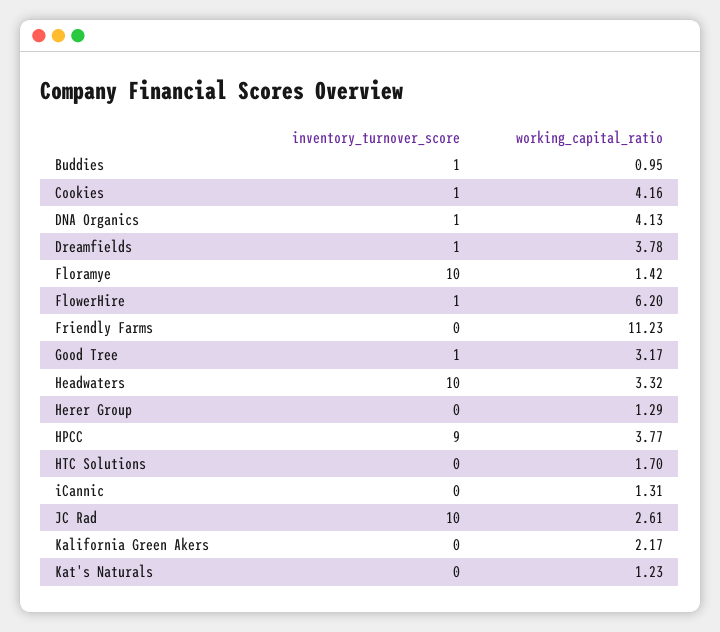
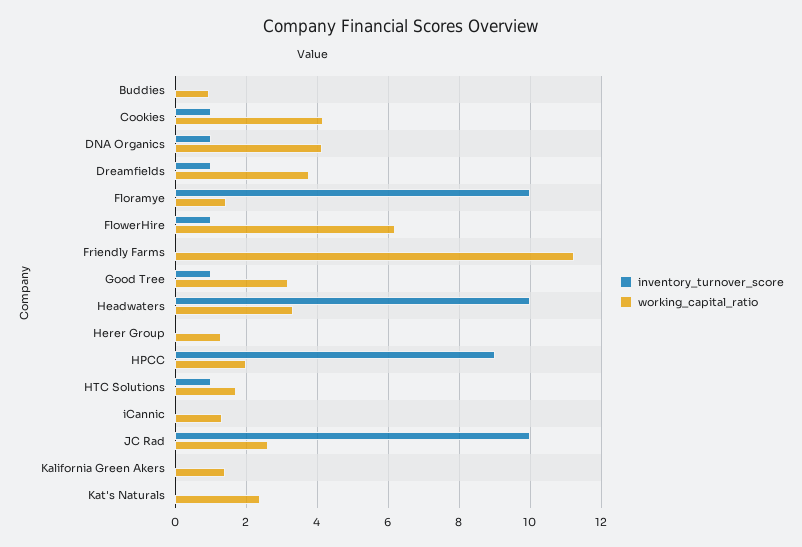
  {
    "inventory_turnover_score": {
-     "Buddies": 1,
+     "Buddies": 0,
      "Cookies": 1,
      "DNA Organics": 1,
      "Dreamfields": 1,
      "Floramye": 10,
      "FlowerHire": 1,
      "Friendly Farms": 0,
      "Good Tree": 1,
      "Headwaters": 10,
      "Herer Group": 0,
      "HPCC": 9,
-     "HTC Solutions": 0,
+     "HTC Solutions": 1,
      "iCannic": 0,
      "JC Rad": 10,
      "Kalifornia Green Akers": 0,
      "Kat's Naturals": 0
    },
    "working_capital_ratio": {
      "Buddies": 0.95,
      "Cookies": 4.16,
      "DNA Organics": 4.13,
      "Dreamfields": 3.78,
      "Floramye": 1.42,
      "FlowerHire": 6.2,
      "Friendly Farms": 11.23,
      "Good Tree": 3.17,
      "Headwaters": 3.32,
      "Herer Group": 1.29,
-     "HPCC": 3.77,
+     "HPCC": 2,
      "HTC Solutions": 1.7,
      "iCannic": 1.31,
      "JC Rad": 2.61,
-     "Kalifornia Green Akers": 2.17,
+     "Kalifornia Green Akers": 1.4,
-     "Kat's Naturals": 1.23
+     "Kat's Naturals": 2.4
    }
  }

